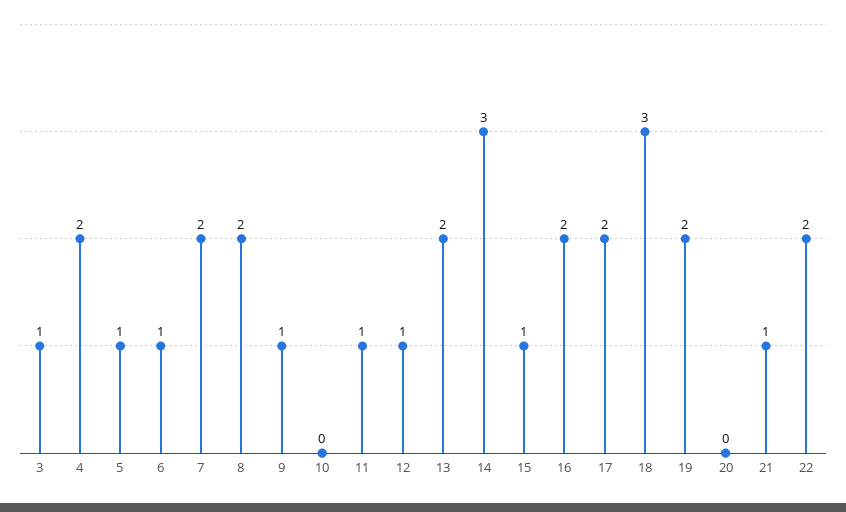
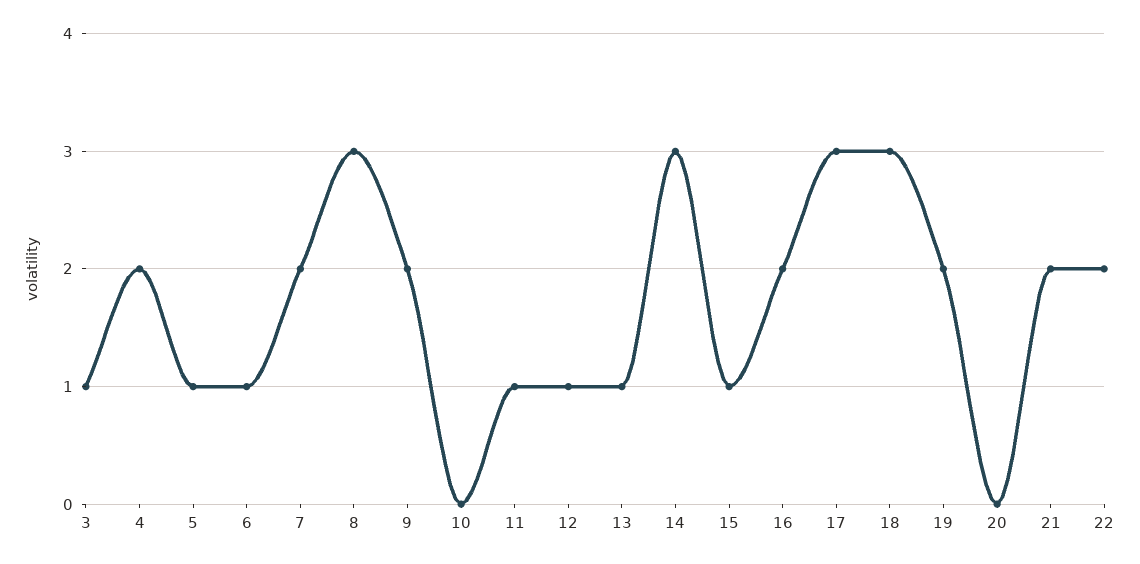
  {
    "3": 1,
    "4": 2,
    "5": 1,
    "6": 1,
    "7": 2,
-   "8": 2,
+   "8": 3,
-   "9": 1,
+   "9": 2,
    "10": 0,
    "11": 1,
    "12": 1,
-   "13": 2,
+   "13": 1,
    "14": 3,
    "15": 1,
    "16": 2,
-   "17": 2,
+   "17": 3,
    "18": 3,
    "19": 2,
    "20": 0,
-   "21": 1,
+   "21": 2,
    "22": 2
  }

